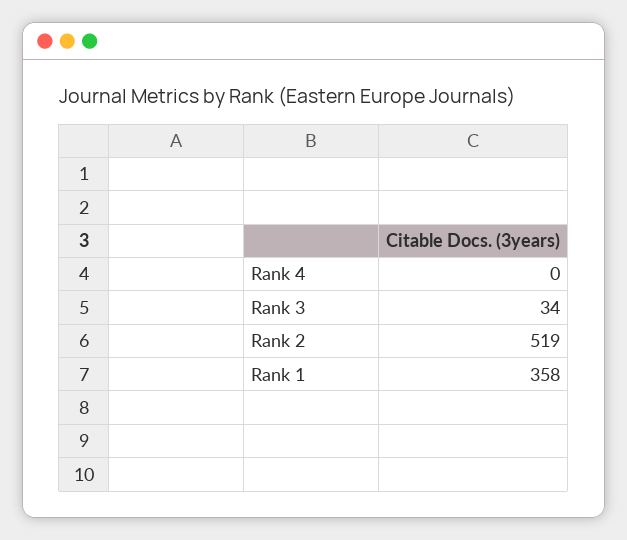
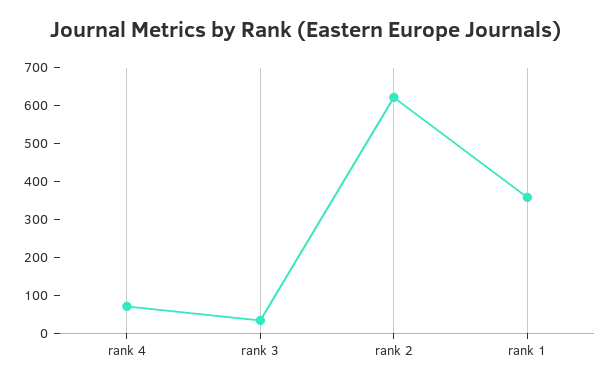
  {
-   "Rank 4": 0,
+   "Rank 4": 75,
    "Rank 3": 34,
-   "Rank 2": 519,
+   "Rank 2": 625,
    "Rank 1": 358
  }

